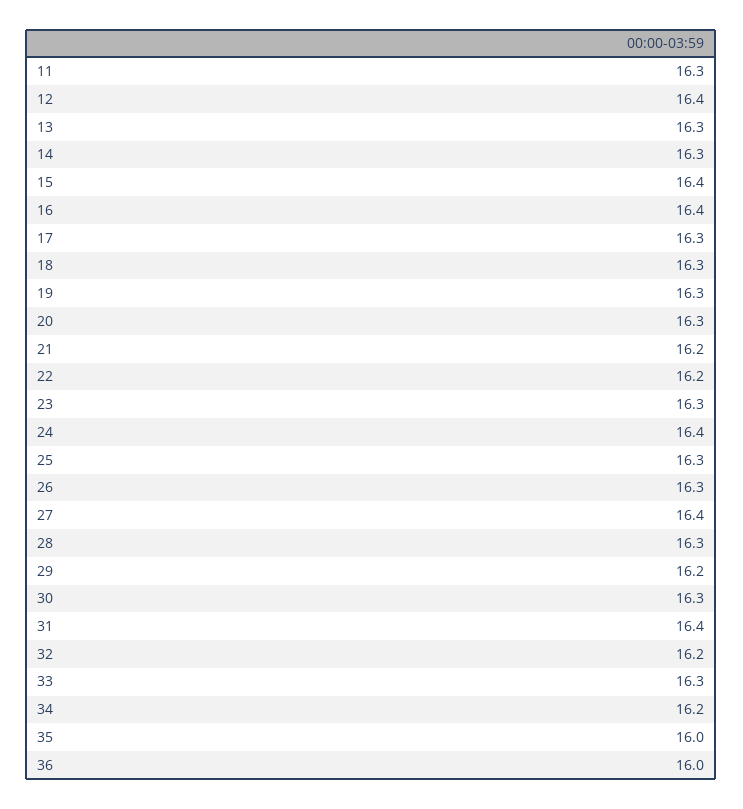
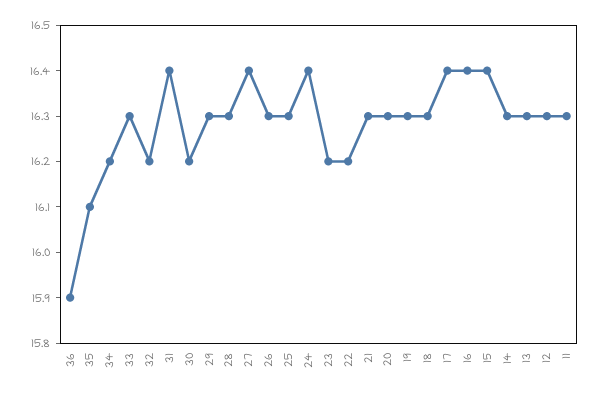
  {
    "11": 16.3,
-   "12": 16.4,
+   "12": 16.3,
    "13": 16.3,
    "14": 16.3,
    "15": 16.4,
    "16": 16.4,
-   "17": 16.3,
+   "17": 16.4,
    "18": 16.3,
    "19": 16.3,
    "20": 16.3,
-   "21": 16.2,
+   "21": 16.3,
    "22": 16.2,
-   "23": 16.3,
+   "23": 16.2,
    "24": 16.4,
    "25": 16.3,
    "26": 16.3,
    "27": 16.4,
    "28": 16.3,
-   "29": 16.2,
+   "29": 16.3,
-   "30": 16.3,
+   "30": 16.2,
    "31": 16.4,
    "32": 16.2,
    "33": 16.3,
    "34": 16.2,
-   "35": 16,
+   "35": 16.1,
-   "36": 16
+   "36": 15.9
  }

